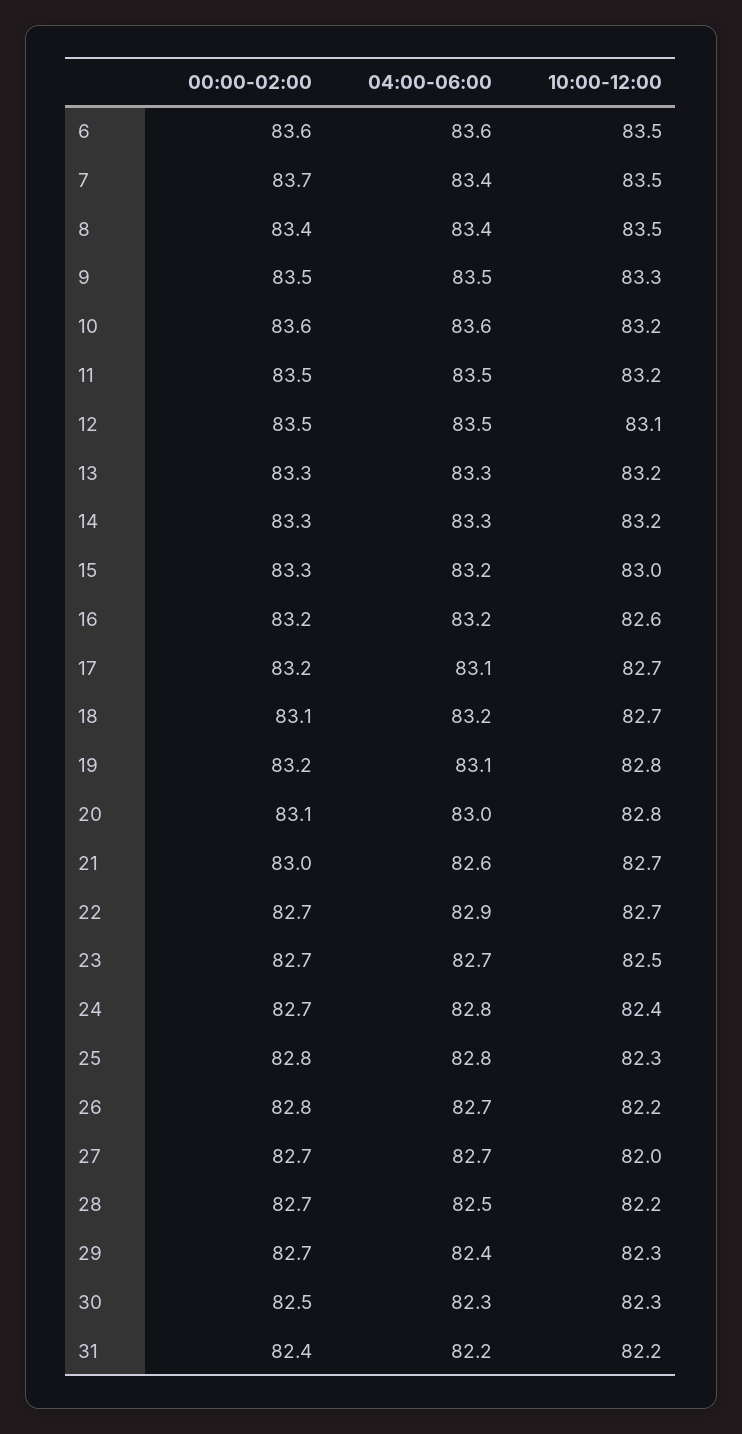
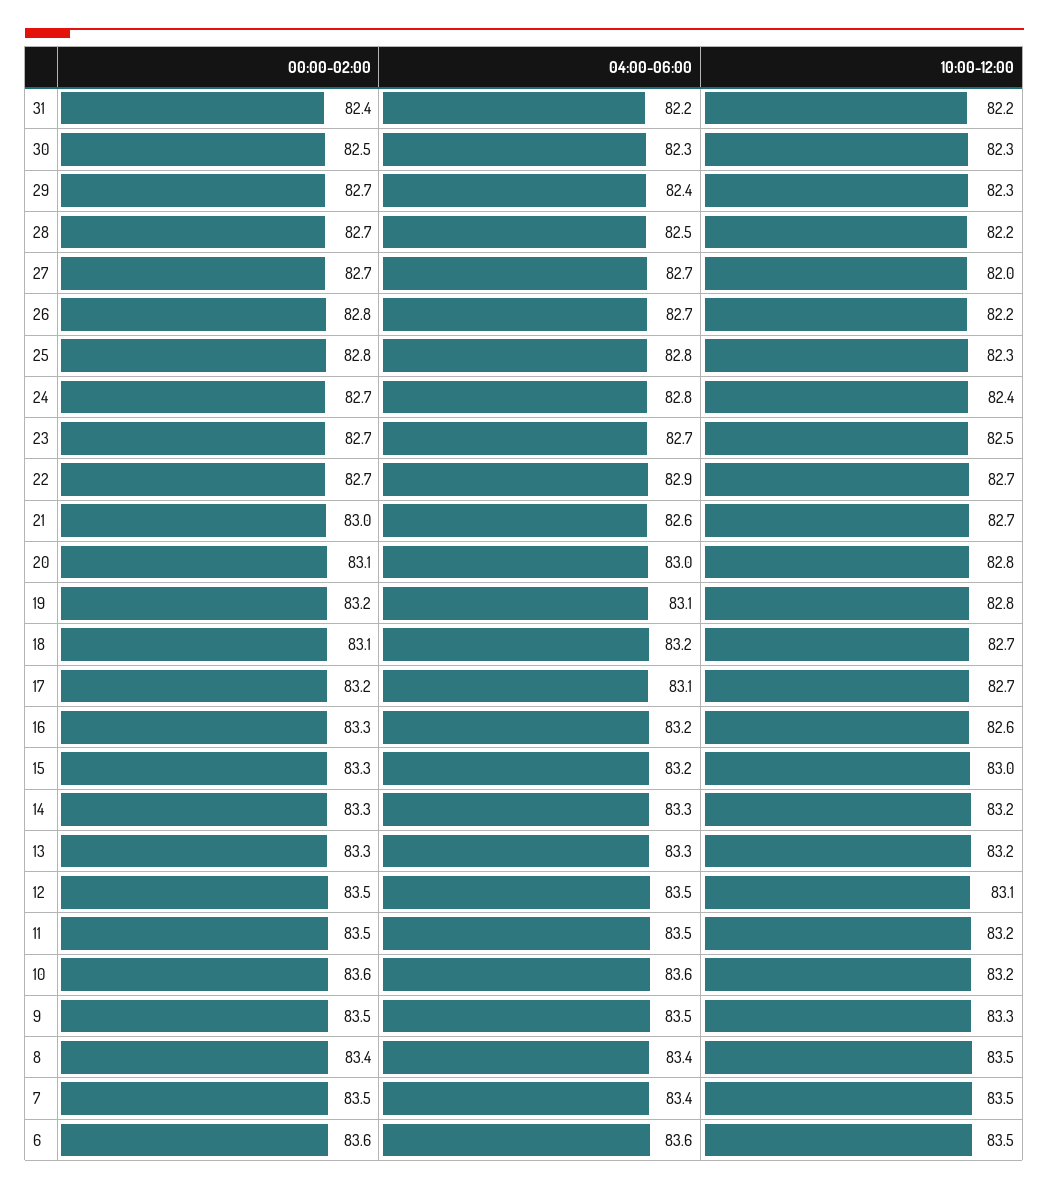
  {
    "00:00-02:00": {
      "6": 83.6,
-     "7": 83.7,
+     "7": 83.5,
      "8": 83.4,
      "9": 83.5,
      "10": 83.6,
      "11": 83.5,
      "12": 83.5,
      "13": 83.3,
      "14": 83.3,
      "15": 83.3,
-     "16": 83.2,
+     "16": 83.3,
      "17": 83.2,
      "18": 83.1,
      "19": 83.2,
      "20": 83.1,
      "21": 83,
      "22": 82.7,
      "23": 82.7,
      "24": 82.7,
      "25": 82.8,
      "26": 82.8,
      "27": 82.7,
      "28": 82.7,
      "29": 82.7,
      "30": 82.5,
      "31": 82.4
    },
    "04:00-06:00": {
      "6": 83.6,
      "7": 83.4,
      "8": 83.4,
      "9": 83.5,
      "10": 83.6,
      "11": 83.5,
      "12": 83.5,
      "13": 83.3,
      "14": 83.3,
      "15": 83.2,
      "16": 83.2,
      "17": 83.1,
      "18": 83.2,
      "19": 83.1,
      "20": 83,
      "21": 82.6,
      "22": 82.9,
      "23": 82.7,
      "24": 82.8,
      "25": 82.8,
      "26": 82.7,
      "27": 82.7,
      "28": 82.5,
      "29": 82.4,
      "30": 82.3,
      "31": 82.2
    },
    "10:00-12:00": {
      "6": 83.5,
      "7": 83.5,
      "8": 83.5,
      "9": 83.3,
      "10": 83.2,
      "11": 83.2,
      "12": 83.1,
      "13": 83.2,
      "14": 83.2,
      "15": 83,
      "16": 82.6,
      "17": 82.7,
      "18": 82.7,
      "19": 82.8,
      "20": 82.8,
      "21": 82.7,
      "22": 82.7,
      "23": 82.5,
      "24": 82.4,
      "25": 82.3,
      "26": 82.2,
      "27": 82,
      "28": 82.2,
      "29": 82.3,
      "30": 82.3,
      "31": 82.2
    }
  }

